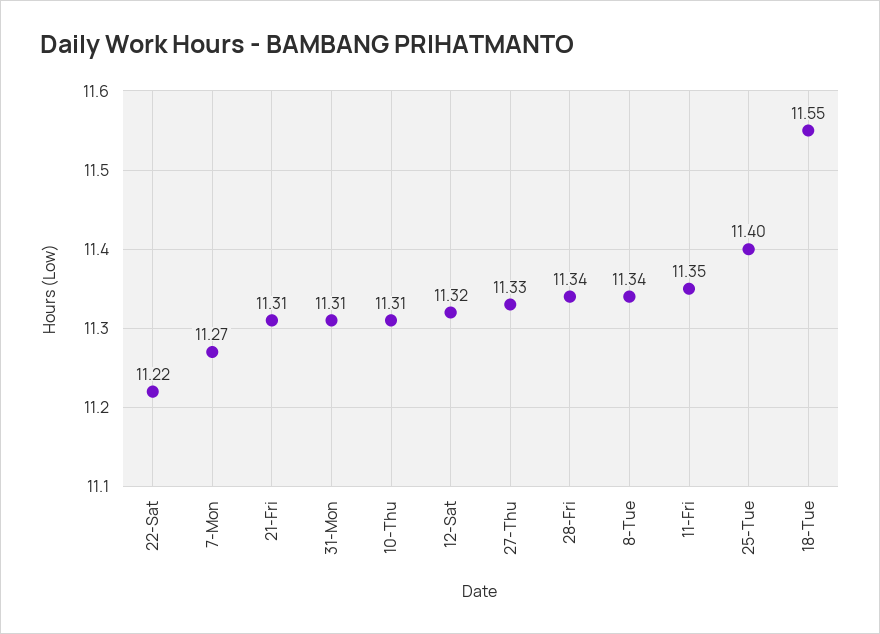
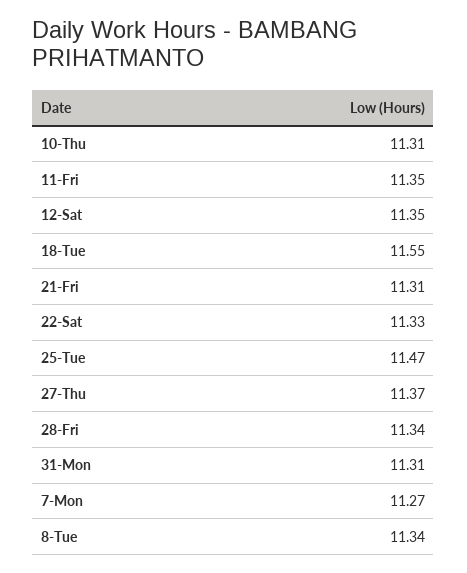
  {
-   "22-Sat": 11.22,
+   "22-Sat": 11.33,
    "7-Mon": 11.27,
    "21-Fri": 11.31,
    "31-Mon": 11.31,
    "10-Thu": 11.31,
-   "12-Sat": 11.32,
+   "12-Sat": 11.35,
-   "27-Thu": 11.33,
+   "27-Thu": 11.37,
    "28-Fri": 11.34,
    "8-Tue": 11.34,
    "11-Fri": 11.35,
-   "25-Tue": 11.4,
+   "25-Tue": 11.47,
    "18-Tue": 11.55
  }

